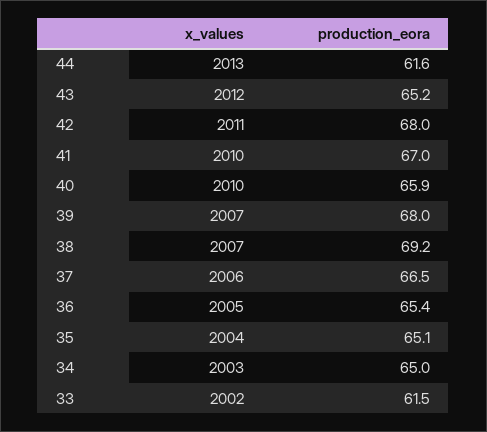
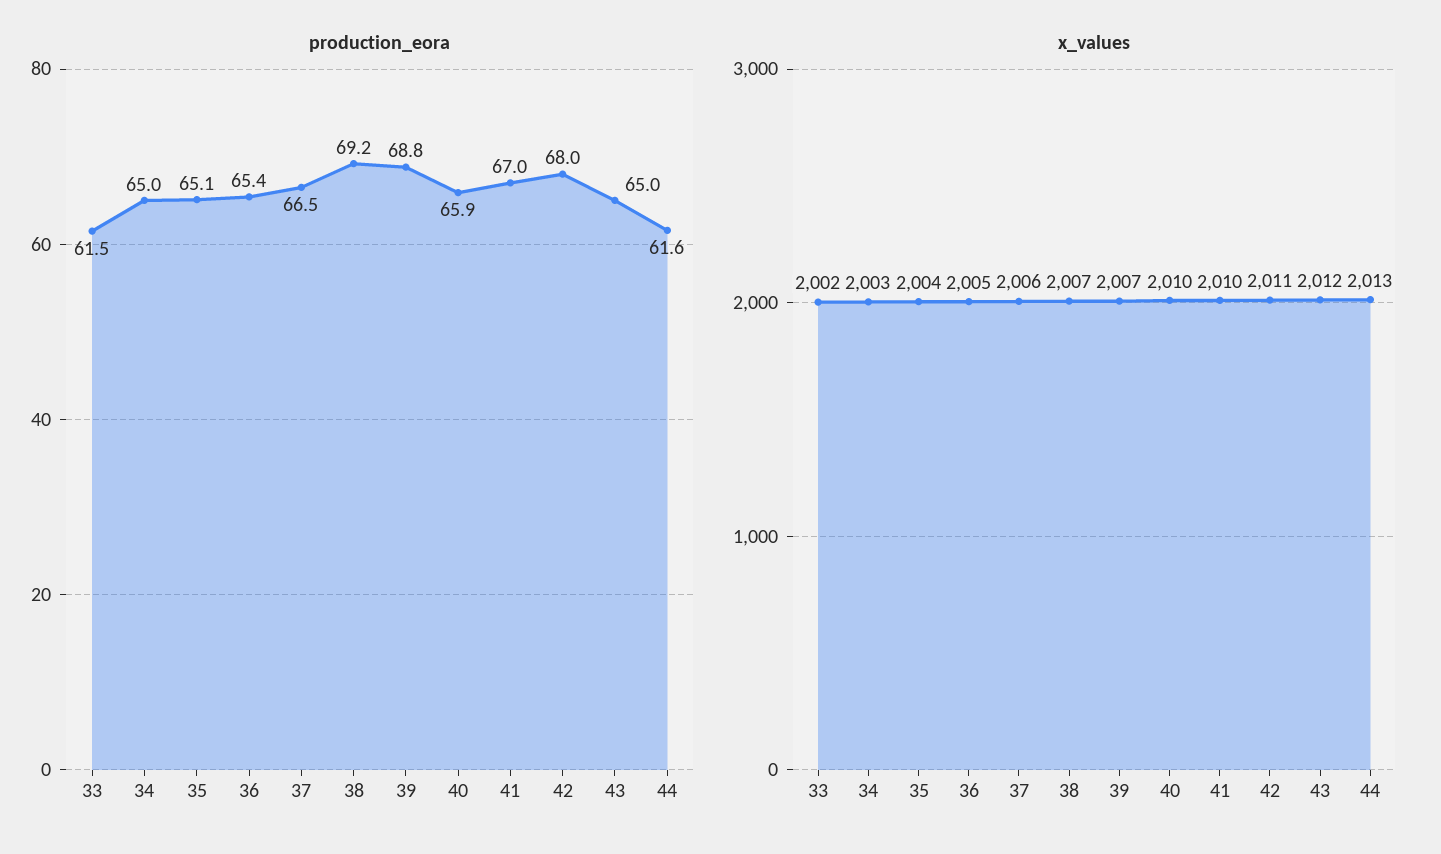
  {
    "x_values": {
      "44": 2013,
      "43": 2012,
      "42": 2011,
      "41": 2010,
      "40": 2010,
      "39": 2007,
      "38": 2007,
      "37": 2006,
      "36": 2005,
      "35": 2004,
      "34": 2003,
      "33": 2002
    },
    "production_eora": {
      "44": 61.6,
-     "43": 65.2,
+     "43": 65,
      "42": 68,
      "41": 67,
      "40": 65.9,
-     "39": 68,
+     "39": 68.8,
      "38": 69.2,
      "37": 66.5,
      "36": 65.4,
      "35": 65.1,
      "34": 65,
      "33": 61.5
    }
  }

